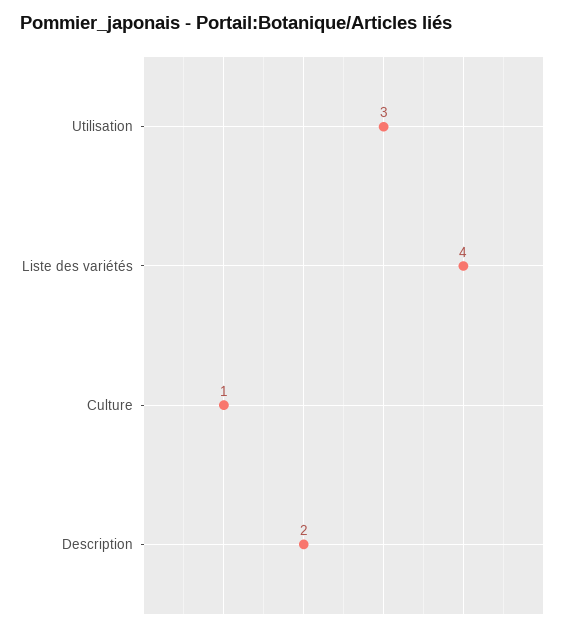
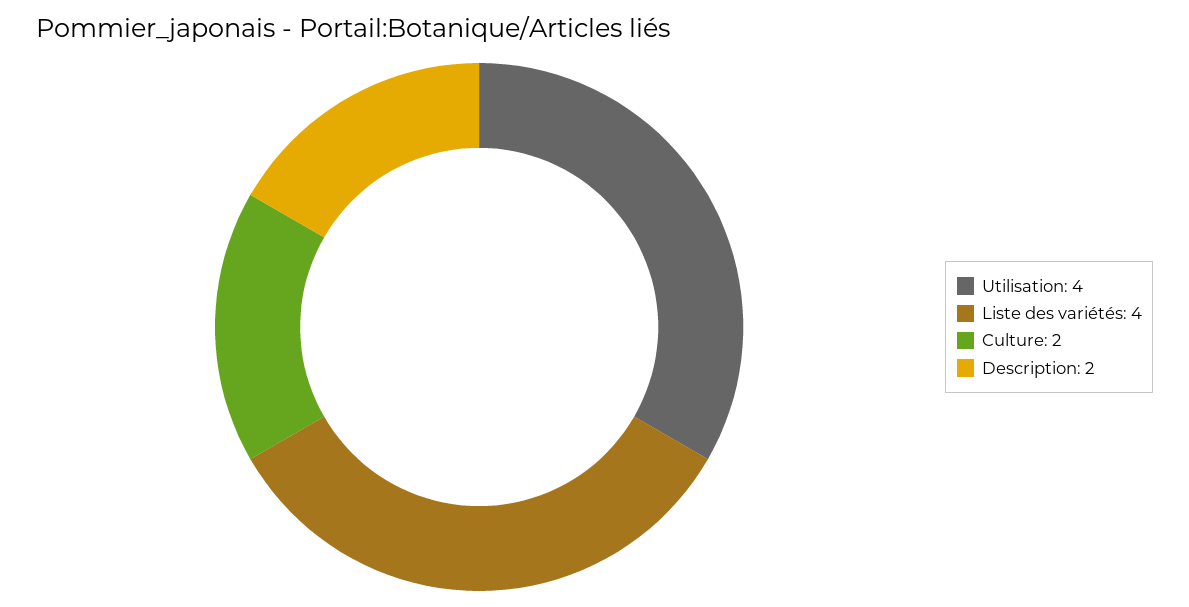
  {
-   "Utilisation": 3,
+   "Utilisation": 4,
    "Liste des variétés": 4,
-   "Culture": 1,
+   "Culture": 2,
    "Description": 2
  }

